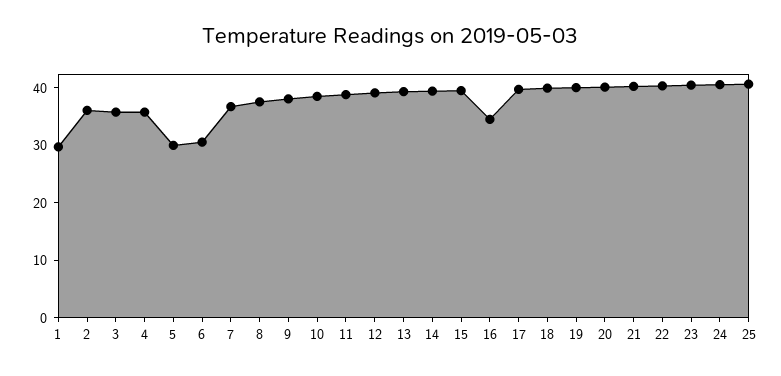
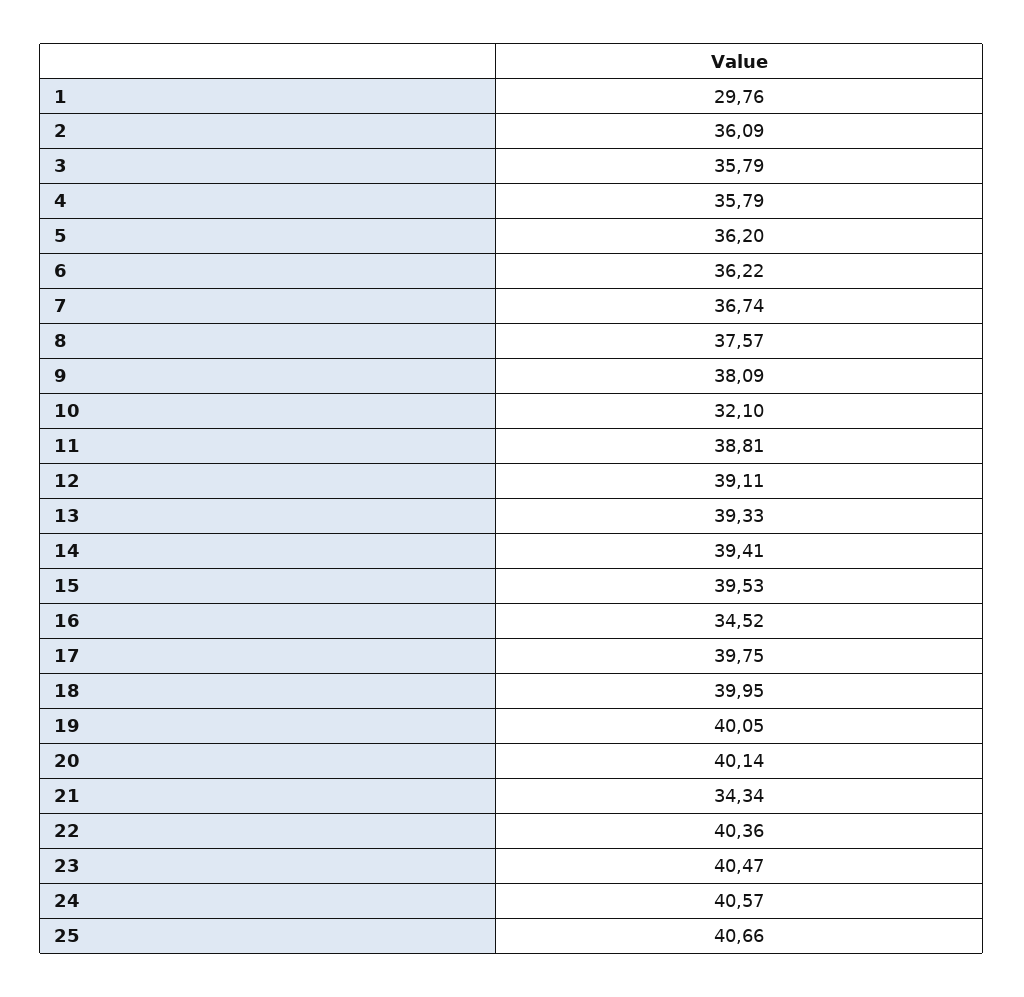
  {
    "1": 29.76,
    "2": 36.09,
    "3": 35.79,
    "4": 35.79,
-   "5": 30,
+   "5": 36.2,
-   "6": 30,
+   "6": 36.22,
    "7": 36.74,
    "8": 37.57,
    "9": 38.09,
-   "10": 38,
+   "10": 32.1,
    "11": 38.81,
    "12": 39.11,
    "13": 39.33,
    "14": 39.41,
    "15": 39.53,
    "16": 34.52,
    "17": 39.75,
    "18": 39.95,
    "19": 40.05,
    "20": 40.14,
-   "21": 40,
+   "21": 34.34,
    "22": 40.36,
    "23": 40.47,
    "24": 40.57,
    "25": 40.66
  }

